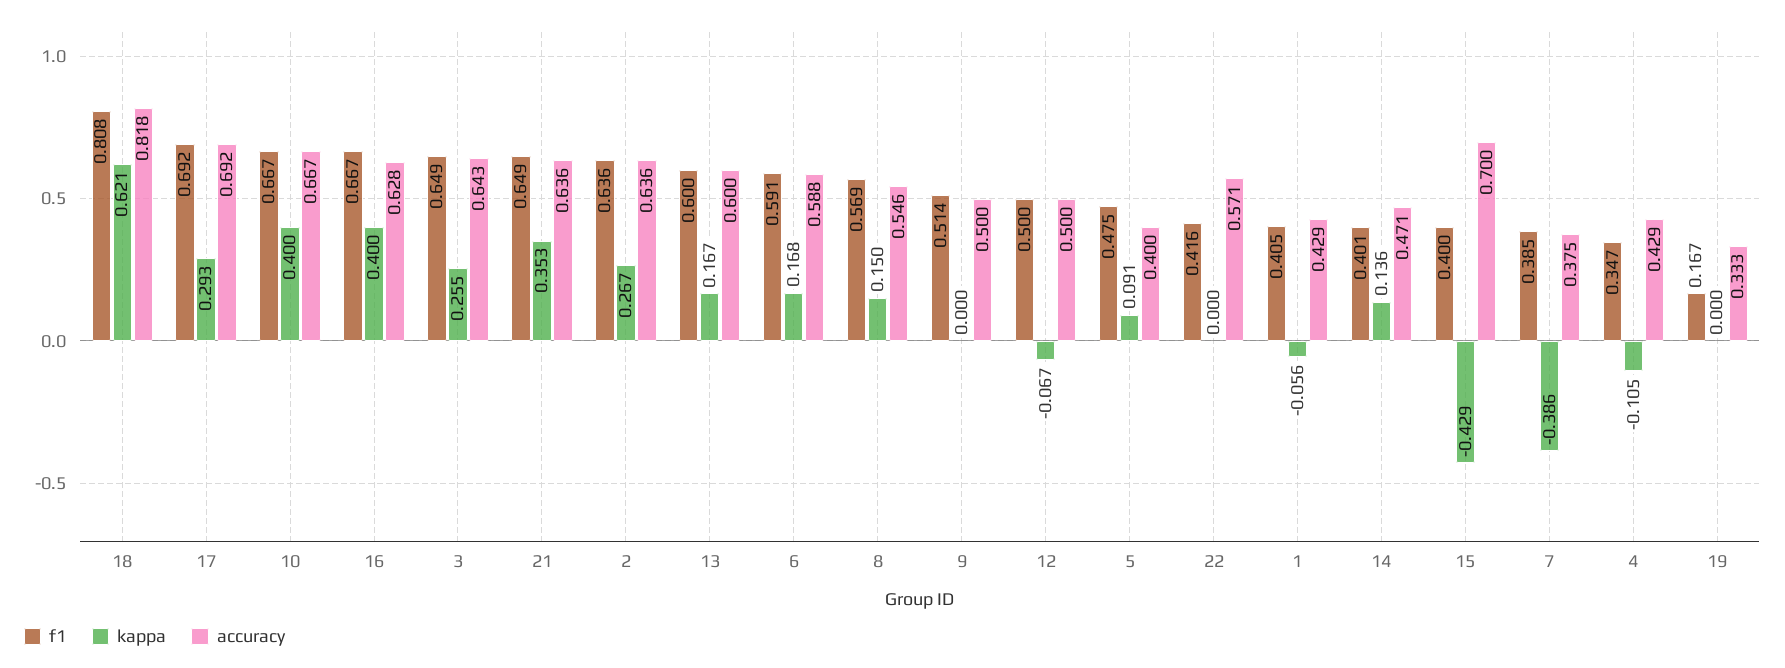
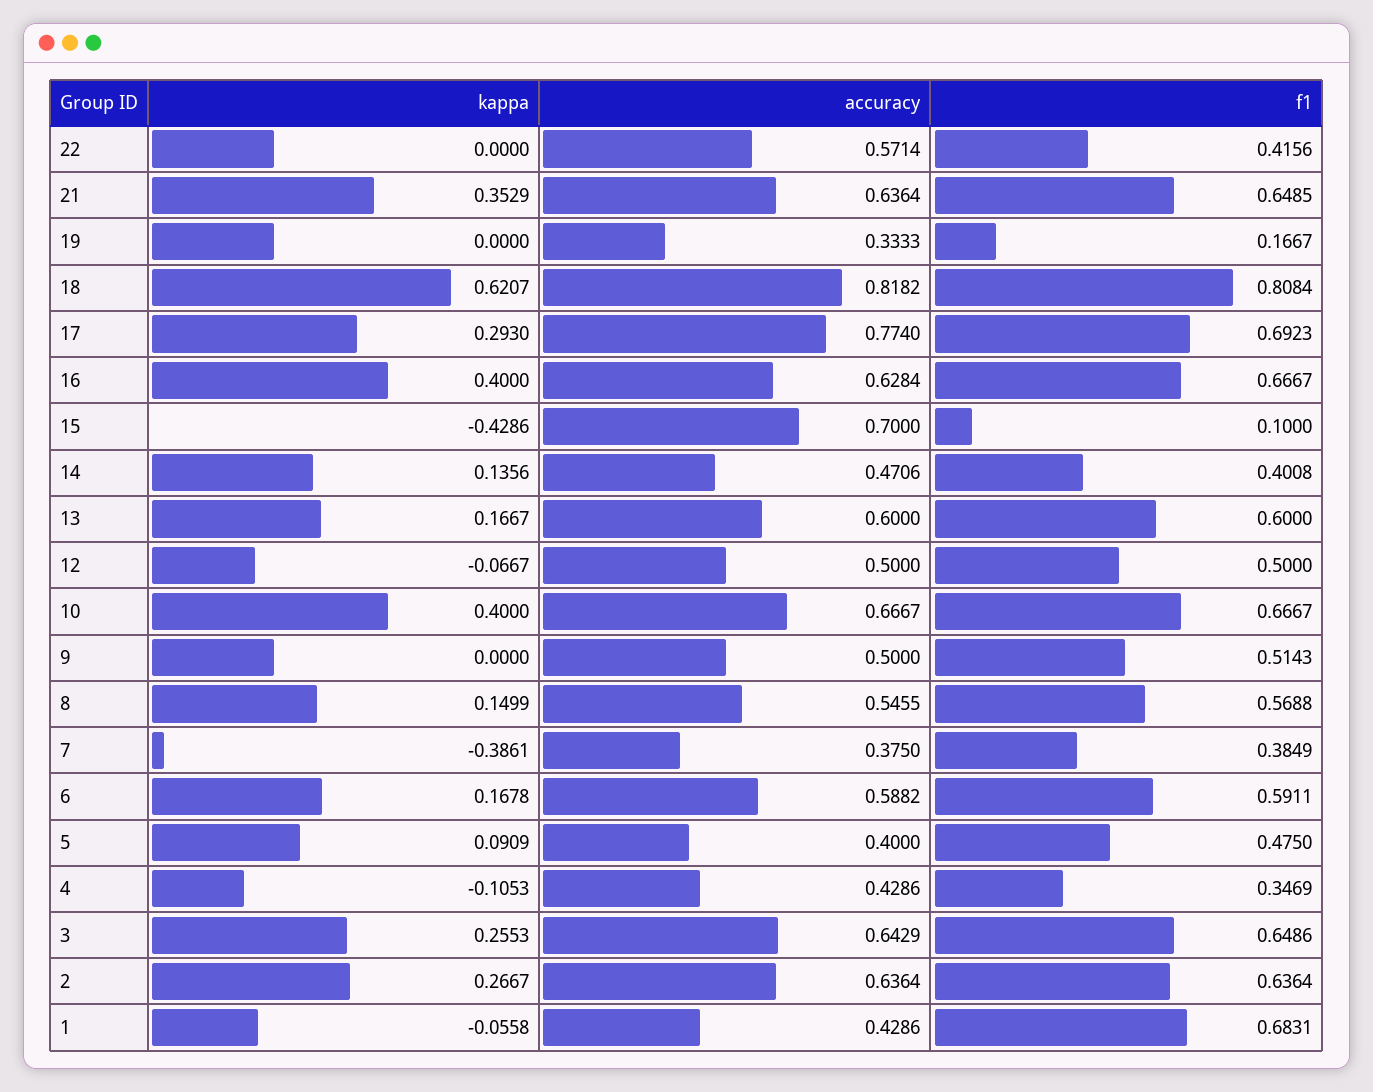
  {
    "f1": {
      "18": 0.8084,
      "17": 0.6923,
      "10": 0.6667,
      "16": 0.6667,
      "3": 0.6486,
      "21": 0.6485,
      "2": 0.6364,
      "13": 0.6,
      "6": 0.5911,
      "8": 0.5688,
      "9": 0.5143,
      "12": 0.5,
      "5": 0.475,
      "22": 0.4156,
-     "1": 0.405,
+     "1": 0.6831,
      "14": 0.4008,
-     "15": 0.4,
+     "15": 0.1,
      "7": 0.3849,
      "4": 0.3469,
      "19": 0.1667
    },
    "kappa": {
      "18": 0.6207,
      "17": 0.293,
      "10": 0.4,
      "16": 0.4,
      "3": 0.2553,
      "21": 0.3529,
      "2": 0.2667,
      "13": 0.1667,
      "6": 0.1678,
      "8": 0.1499,
      "9": 0,
      "12": -0.0667,
      "5": 0.0909,
      "22": 0,
      "1": -0.0558,
      "14": 0.1356,
      "15": -0.4286,
      "7": -0.3861,
      "4": -0.1053,
      "19": 0
    },
    "accuracy": {
      "18": 0.8182,
-     "17": 0.692,
+     "17": 0.774,
      "10": 0.6667,
      "16": 0.6284,
      "3": 0.6429,
      "21": 0.6364,
      "2": 0.6364,
      "13": 0.6,
      "6": 0.5882,
      "8": 0.5455,
      "9": 0.5,
      "12": 0.5,
      "5": 0.4,
      "22": 0.5714,
      "1": 0.4286,
      "14": 0.4706,
      "15": 0.7,
      "7": 0.375,
      "4": 0.4286,
      "19": 0.3333
    }
  }

